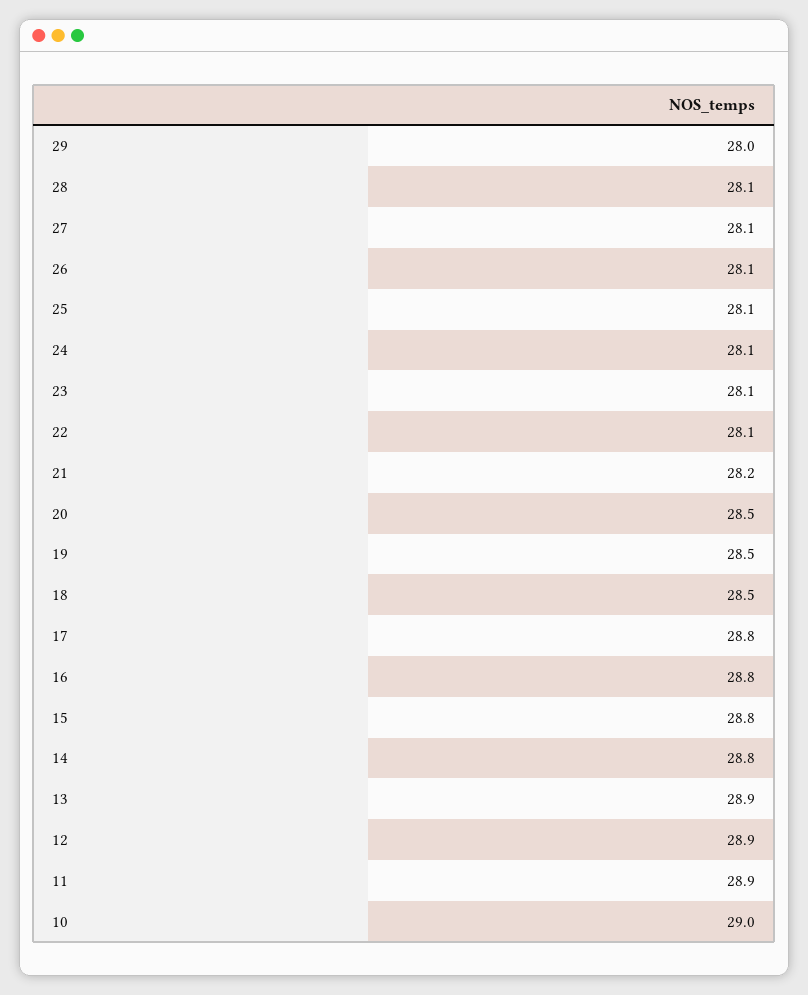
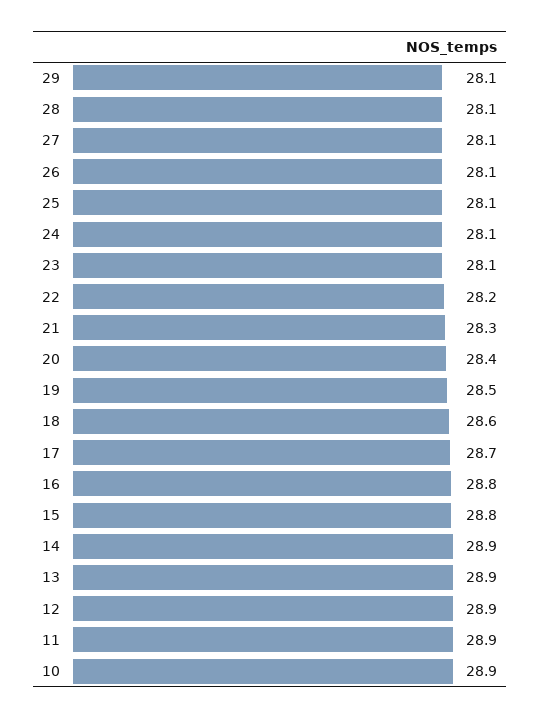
  {
-   "29": 28,
+   "29": 28.1,
    "28": 28.1,
    "27": 28.1,
    "26": 28.1,
    "25": 28.1,
    "24": 28.1,
    "23": 28.1,
-   "22": 28.1,
+   "22": 28.2,
-   "21": 28.2,
+   "21": 28.3,
-   "20": 28.5,
+   "20": 28.4,
    "19": 28.5,
-   "18": 28.5,
+   "18": 28.6,
-   "17": 28.8,
+   "17": 28.7,
    "16": 28.8,
    "15": 28.8,
-   "14": 28.8,
+   "14": 28.9,
    "13": 28.9,
    "12": 28.9,
    "11": 28.9,
-   "10": 29
+   "10": 28.9
  }

